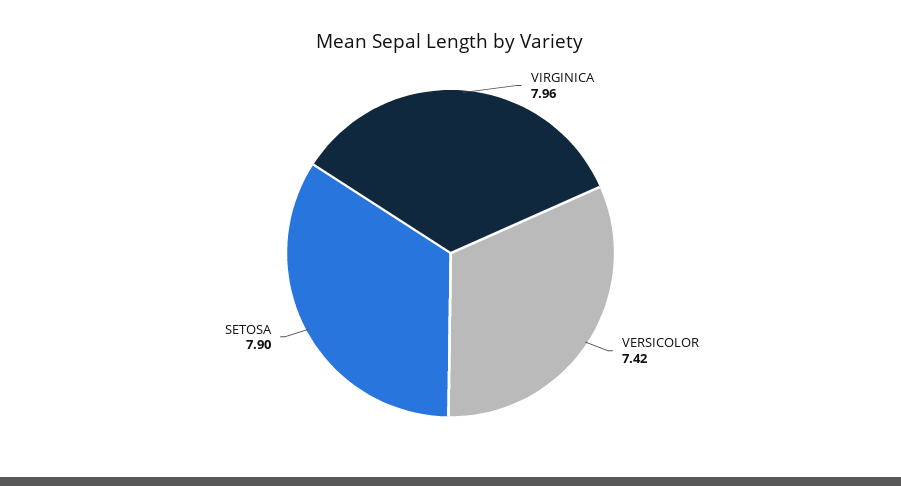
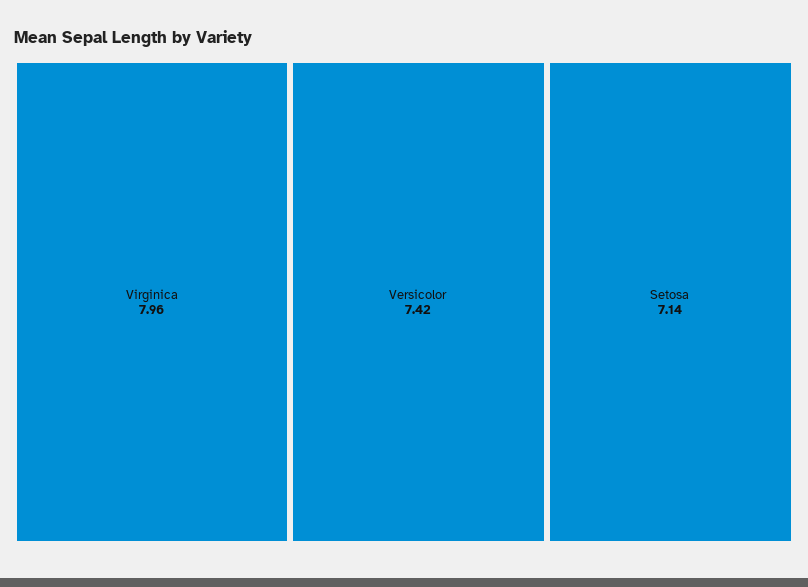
  {
    "VIRGINICA": 7.96,
    "VERSICOLOR": 7.42,
-   "SETOSA": 7.9
+   "SETOSA": 7.14
  }

